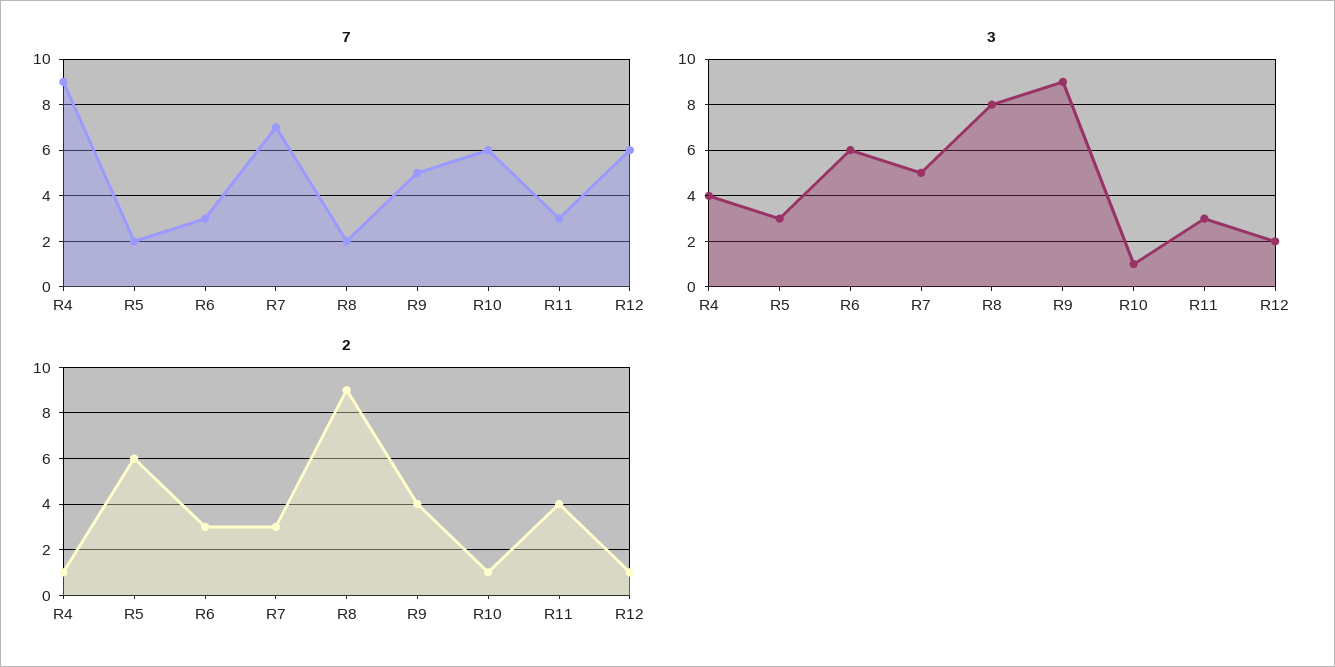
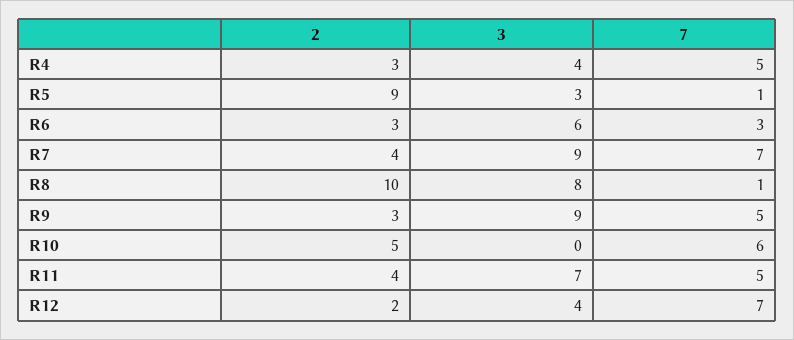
  {
    "7": {
-     "R4": 9,
+     "R4": 5,
-     "R5": 2,
+     "R5": 1,
      "R6": 3,
      "R7": 7,
-     "R8": 2,
+     "R8": 1,
      "R9": 5,
      "R10": 6,
-     "R11": 3,
+     "R11": 5,
-     "R12": 6
+     "R12": 7
    },
    "3": {
      "R4": 4,
      "R5": 3,
      "R6": 6,
-     "R7": 5,
+     "R7": 9,
      "R8": 8,
      "R9": 9,
-     "R10": 1,
+     "R10": 0,
-     "R11": 3,
+     "R11": 7,
-     "R12": 2
+     "R12": 4
    },
    "2": {
-     "R4": 1,
+     "R4": 3,
-     "R5": 6,
+     "R5": 9,
      "R6": 3,
-     "R7": 3,
+     "R7": 4,
-     "R8": 9,
+     "R8": 10,
-     "R9": 4,
+     "R9": 3,
-     "R10": 1,
+     "R10": 5,
      "R11": 4,
-     "R12": 1
+     "R12": 2
    }
  }

